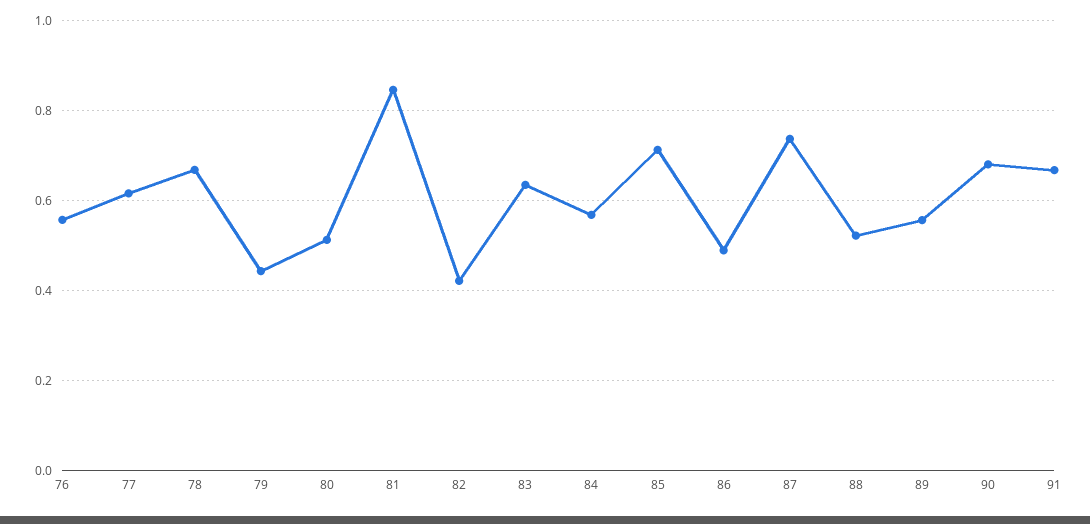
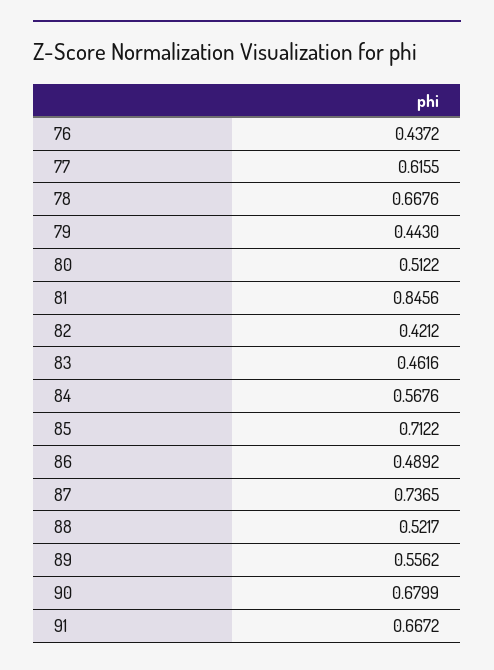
  {
-   "76": 0.56,
+   "76": 0.4372,
    "77": 0.6155,
    "78": 0.6676,
    "79": 0.443,
    "80": 0.5122,
    "81": 0.8456,
    "82": 0.4212,
-   "83": 0.64,
+   "83": 0.4616,
    "84": 0.5676,
    "85": 0.7122,
    "86": 0.4892,
    "87": 0.7365,
    "88": 0.5217,
    "89": 0.5562,
    "90": 0.6799,
    "91": 0.6672
  }

